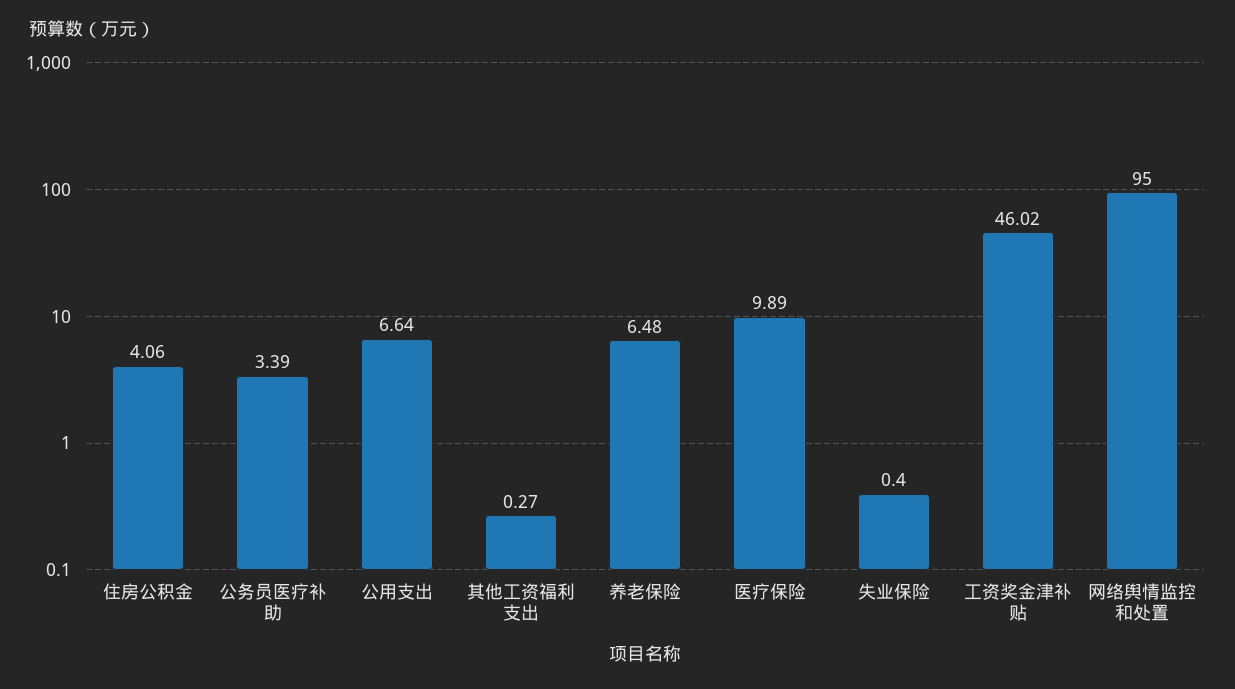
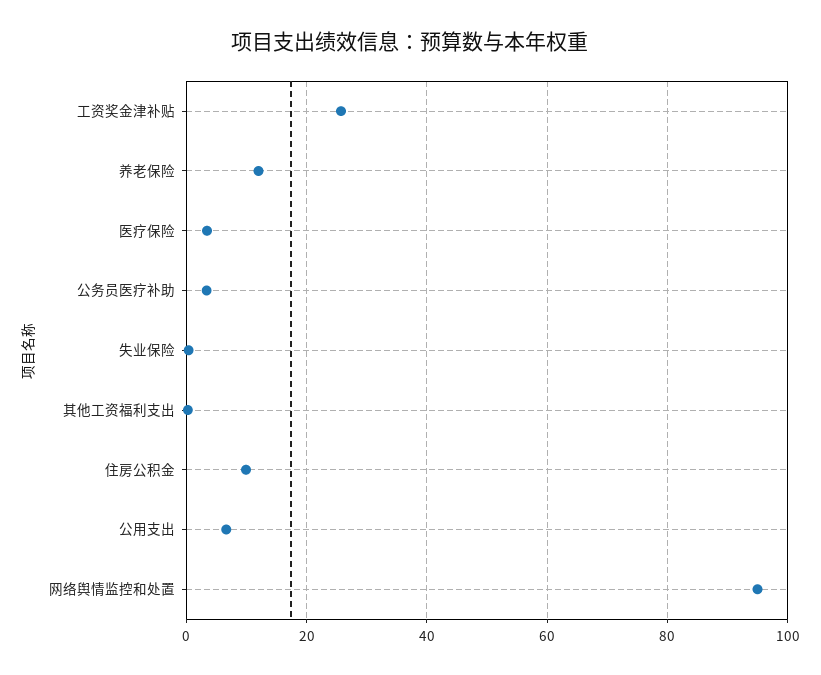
  {
-   "住房公积金": 4.06,
+   "住房公积金": 10,
    "公务员医疗补助": 3.39,
    "公用支出": 6.64,
    "其他工资福利支出": 0.27,
-   "养老保险": 6.48,
+   "养老保险": 12,
-   "医疗保险": 9.89,
+   "医疗保险": 4,
    "失业保险": 0.4,
-   "工资奖金津补贴": 46.02,
+   "工资奖金津补贴": 26,
    "网络舆情监控和处置": 95
  }

